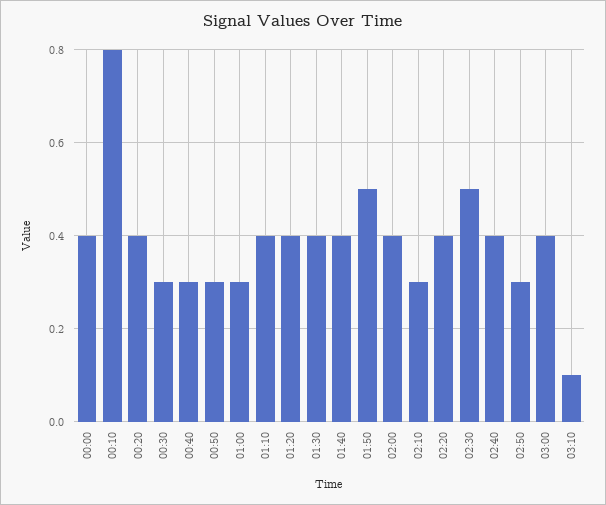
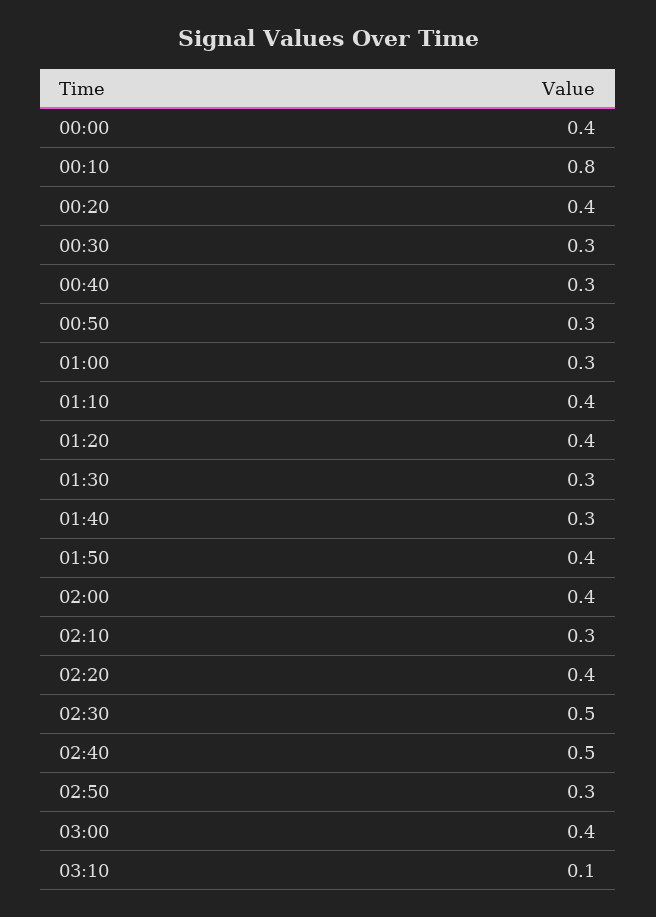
  {
    "00:00": 0.4,
    "00:10": 0.8,
    "00:20": 0.4,
    "00:30": 0.3,
    "00:40": 0.3,
    "00:50": 0.3,
    "01:00": 0.3,
    "01:10": 0.4,
    "01:20": 0.4,
-   "01:30": 0.4,
+   "01:30": 0.3,
-   "01:40": 0.4,
+   "01:40": 0.3,
-   "01:50": 0.5,
+   "01:50": 0.4,
    "02:00": 0.4,
    "02:10": 0.3,
    "02:20": 0.4,
    "02:30": 0.5,
-   "02:40": 0.4,
+   "02:40": 0.5,
    "02:50": 0.3,
    "03:00": 0.4,
    "03:10": 0.1
  }

